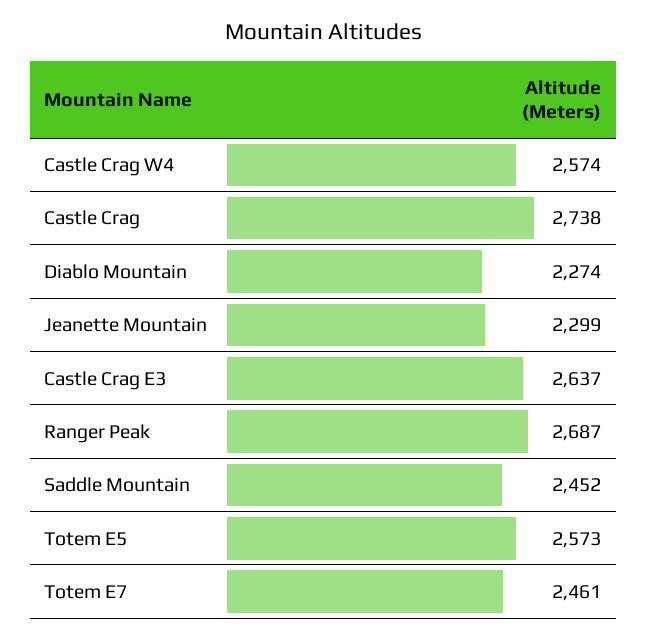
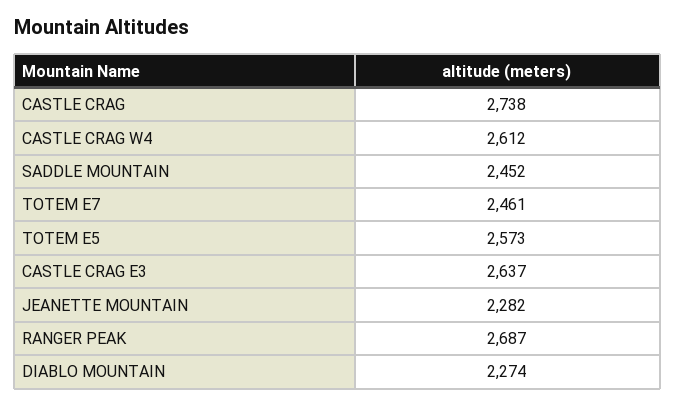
  {
-   "Castle Crag W4": 2574,
+   "Castle Crag W4": 2612,
    "Castle Crag": 2738,
    "Diablo Mountain": 2274,
-   "Jeanette Mountain": 2299,
+   "Jeanette Mountain": 2282,
    "Castle Crag E3": 2637,
    "Ranger Peak": 2687,
    "Saddle Mountain": 2452,
    "Totem E5": 2573,
    "Totem E7": 2461
  }

